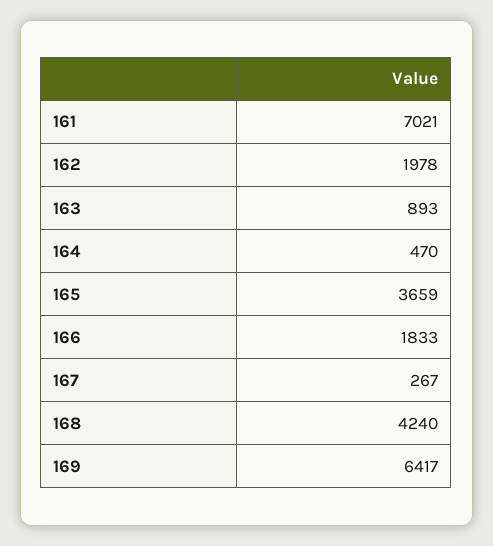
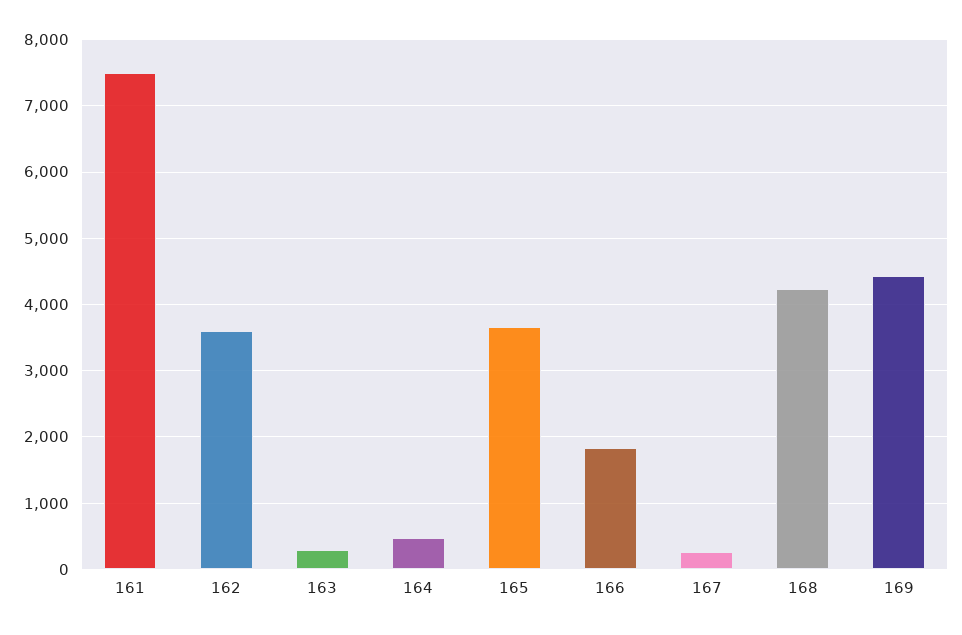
  {
-   "161": 7021,
+   "161": 7500,
-   "162": 1978,
+   "162": 3600,
-   "163": 893,
+   "163": 300,
    "164": 470,
    "165": 3659,
    "166": 1833,
    "167": 267,
    "168": 4240,
-   "169": 6417
+   "169": 4400
  }

